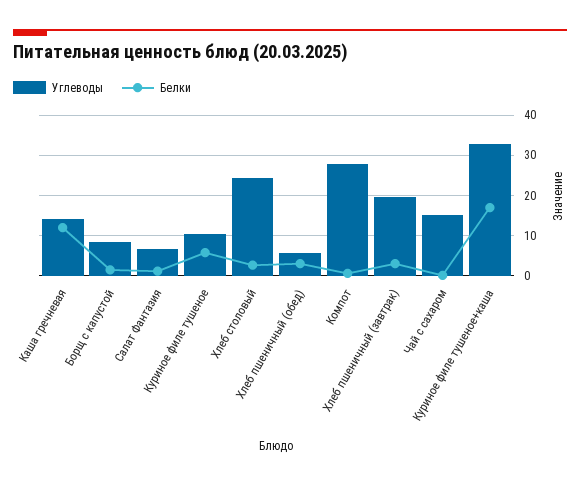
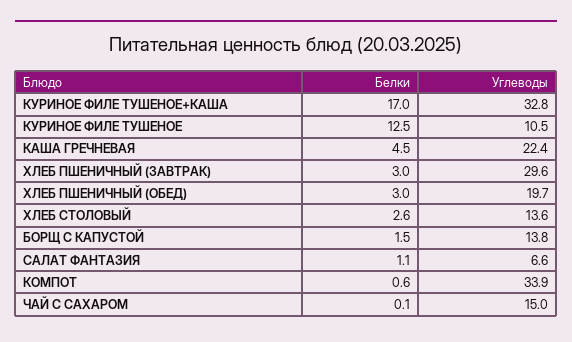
  {
    "Углеводы": {
-     "Каша гречневая": 14,
+     "Каша гречневая": 22.4,
-     "Борщ с капустой": 8,
+     "Борщ с капустой": 13.8,
      "Салат Фантазия": 6.6,
      "Куриное филе тушеное": 10.5,
-     "Хлеб столовый": 24,
+     "Хлеб столовый": 13.6,
-     "Хлеб пшеничный (обед)": 6,
+     "Хлеб пшеничный (обед)": 19.7,
-     "Компот": 28,
+     "Компот": 33.9,
-     "Хлеб пшеничный (завтрак)": 20,
+     "Хлеб пшеничный (завтрак)": 29.6,
      "Чай с сахаром": 15,
      "Куриное филе тушеное+каша": 32.8
    },
    "Белки": {
-     "Каша гречневая": 12,
+     "Каша гречневая": 4.5,
      "Борщ с капустой": 1.5,
      "Салат Фантазия": 1.1,
-     "Куриное филе тушеное": 6,
+     "Куриное филе тушеное": 12.5,
      "Хлеб столовый": 2.6,
      "Хлеб пшеничный (обед)": 3,
      "Компот": 0.6,
      "Хлеб пшеничный (завтрак)": 3,
      "Чай с сахаром": 0.1,
      "Куриное филе тушеное+каша": 17
    }
  }

